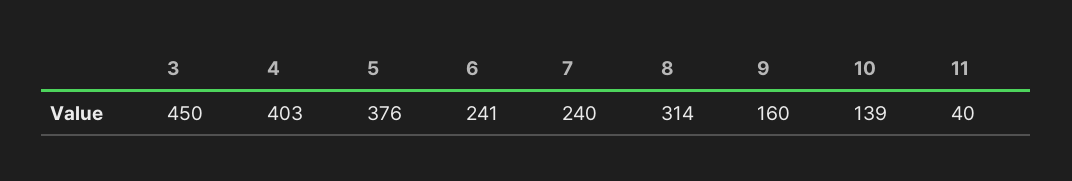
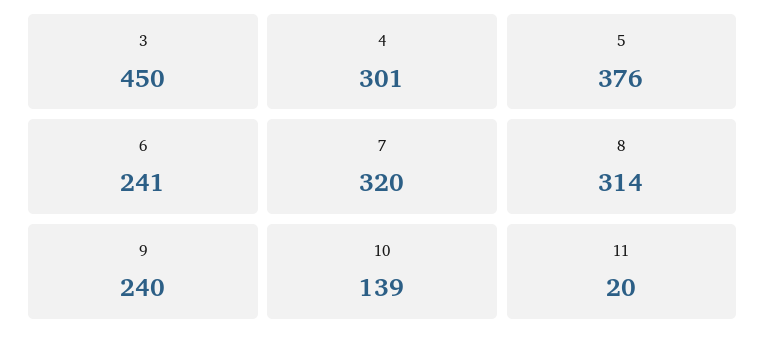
  {
    "3": 450,
-   "4": 403,
+   "4": 301,
    "5": 376,
    "6": 241,
-   "7": 240,
+   "7": 320,
    "8": 314,
-   "9": 160,
+   "9": 240,
    "10": 139,
-   "11": 40
+   "11": 20
  }

